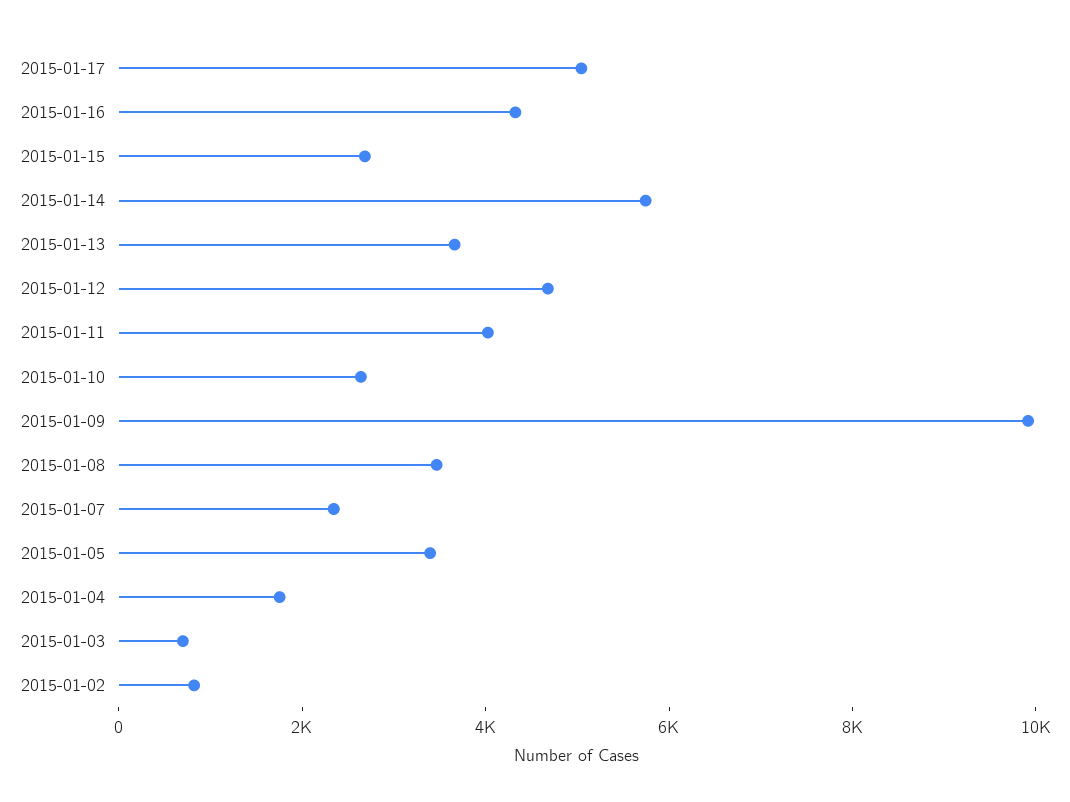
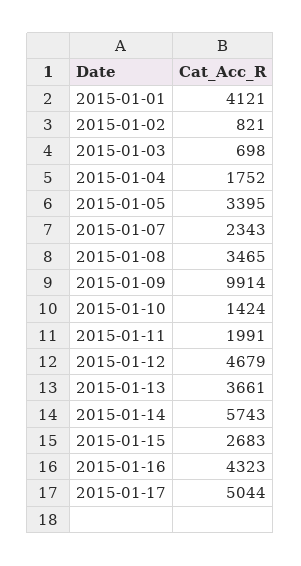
  {
    "2015-01-17": 5044,
    "2015-01-16": 4323,
    "2015-01-15": 2683,
    "2015-01-14": 5743,
    "2015-01-13": 3661,
    "2015-01-12": 4679,
-   "2015-01-11": 4000,
+   "2015-01-11": 1991,
-   "2015-01-10": 2500,
+   "2015-01-10": 1424,
    "2015-01-09": 9914,
    "2015-01-08": 3465,
    "2015-01-07": 2343,
    "2015-01-05": 3395,
    "2015-01-04": 1752,
    "2015-01-03": 698,
-   "2015-01-02": 821
+   "2015-01-02": 821,
+   "2015-01-01": 4121
  }

